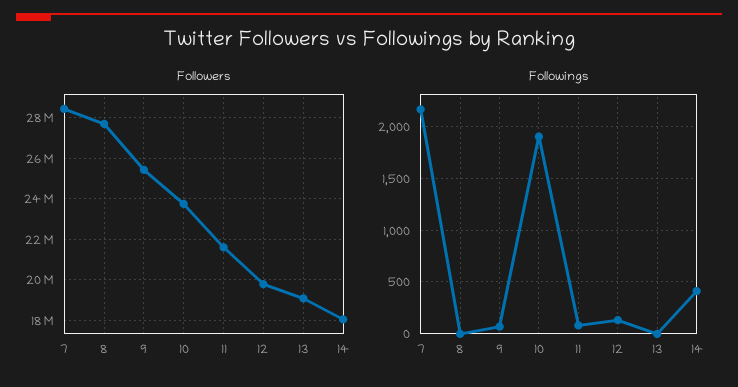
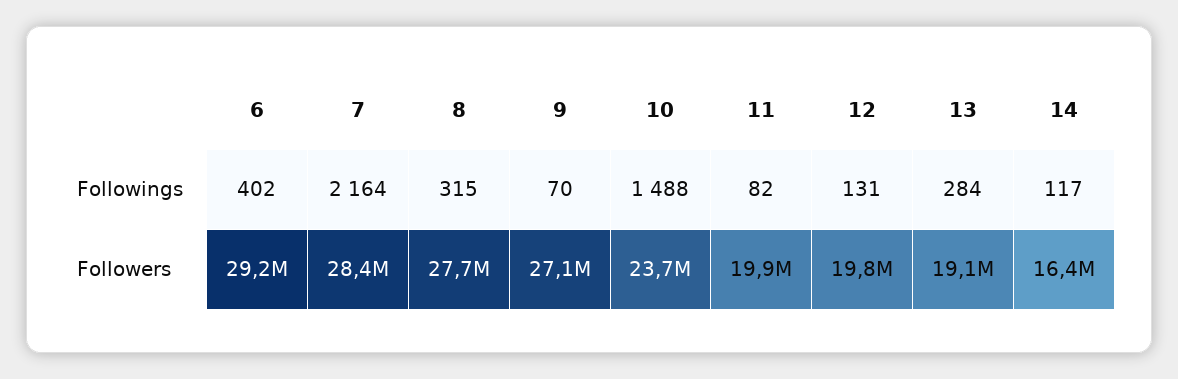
  {
    "Followers": {
      "7": 28400000,
      "8": 27700000,
-     "9": 25500000,
+     "9": 27100000,
      "10": 23700000,
-     "11": 21500000,
+     "11": 19900000,
      "12": 19800000,
      "13": 19100000,
-     "14": 18000000
+     "14": 16400000,
+     "6": 29200000
    },
    "Followings": {
      "7": 2164,
-     "8": 0,
+     "8": 315,
      "9": 70,
-     "10": 1900,
+     "10": 1488,
      "11": 82,
      "12": 131,
-     "13": 0,
+     "13": 284,
-     "14": 400
+     "14": 117,
+     "6": 402
    }
  }

